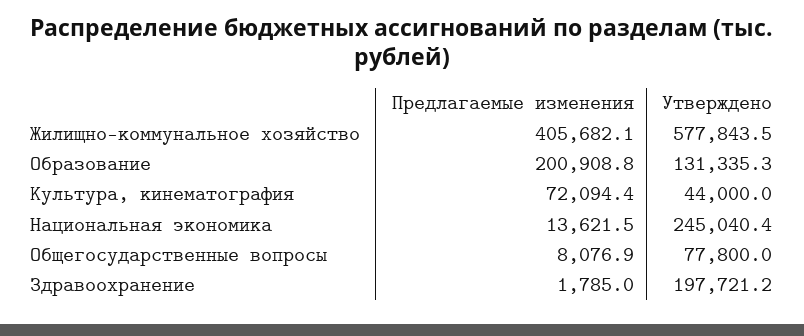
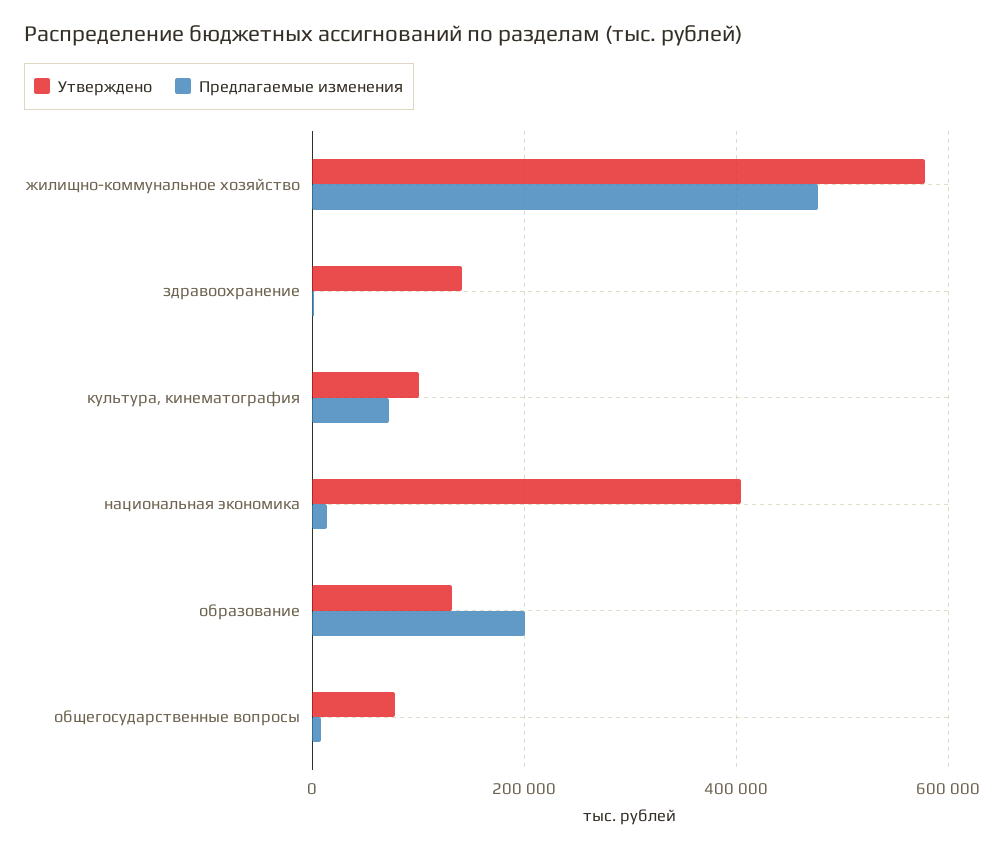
  {
    "Предлагаемые изменения": {
-     "Жилищно-коммунальное хозяйство": 405682.1,
+     "Жилищно-коммунальное хозяйство": 480000,
      "Образование": 200908.8,
      "Культура, кинематография": 72094.4,
      "Национальная экономика": 13621.5,
      "Общегосударственные вопросы": 8076.9,
      "Здравоохранение": 1785
    },
    "Утверждено": {
      "Жилищно-коммунальное хозяйство": 577843.5,
      "Образование": 131335.3,
-     "Культура, кинематография": 44000,
+     "Культура, кинематография": 100000,
-     "Национальная экономика": 245040.4,
+     "Национальная экономика": 400000,
      "Общегосударственные вопросы": 77800,
-     "Здравоохранение": 197721.2
+     "Здравоохранение": 140000
    }
  }

